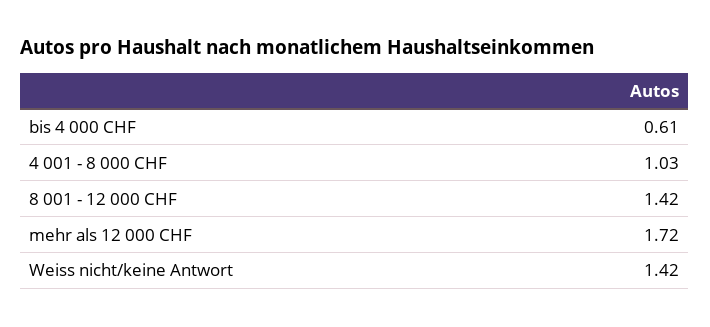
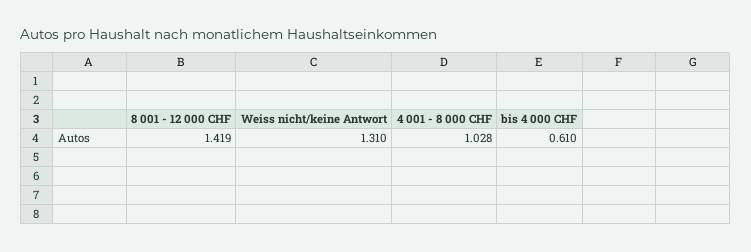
  {
    "bis 4 000 CHF": 0.61,
    "4 001 - 8 000 CHF": 1.028,
    "8 001 - 12 000 CHF": 1.419,
-   "mehr als 12 000 CHF": 1.72,
-   "Weiss nicht/keine Antwort": 1.42
+   "Weiss nicht/keine Antwort": 1.31
  }

